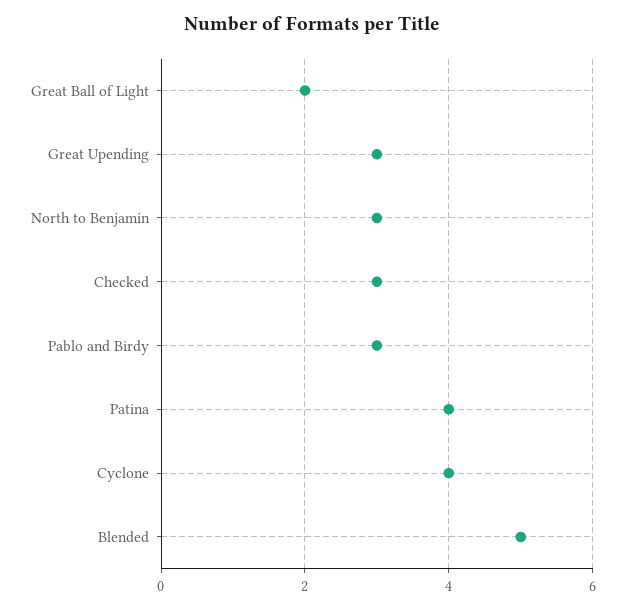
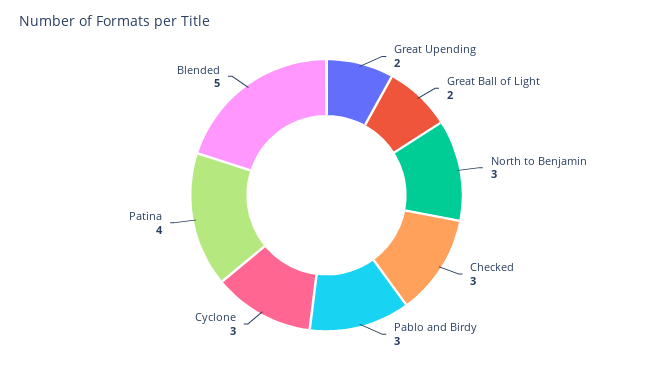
  {
    "Great Ball of Light": 2,
-   "Great Upending": 3,
+   "Great Upending": 2,
    "North to Benjamin": 3,
    "Checked": 3,
    "Pablo and Birdy": 3,
    "Patina": 4,
-   "Cyclone": 4,
+   "Cyclone": 3,
    "Blended": 5
  }

